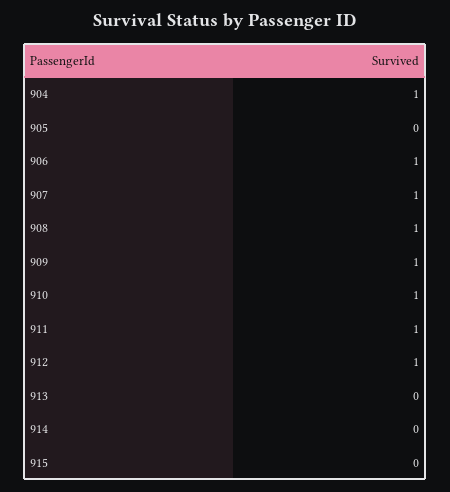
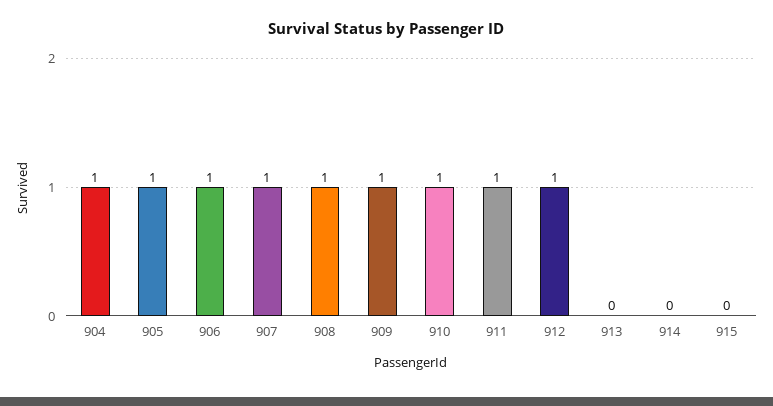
  {
    "904": 1,
-   "905": 0,
+   "905": 1,
    "906": 1,
    "907": 1,
    "908": 1,
    "909": 1,
    "910": 1,
    "911": 1,
    "912": 1,
    "913": 0,
    "914": 0,
    "915": 0
  }

